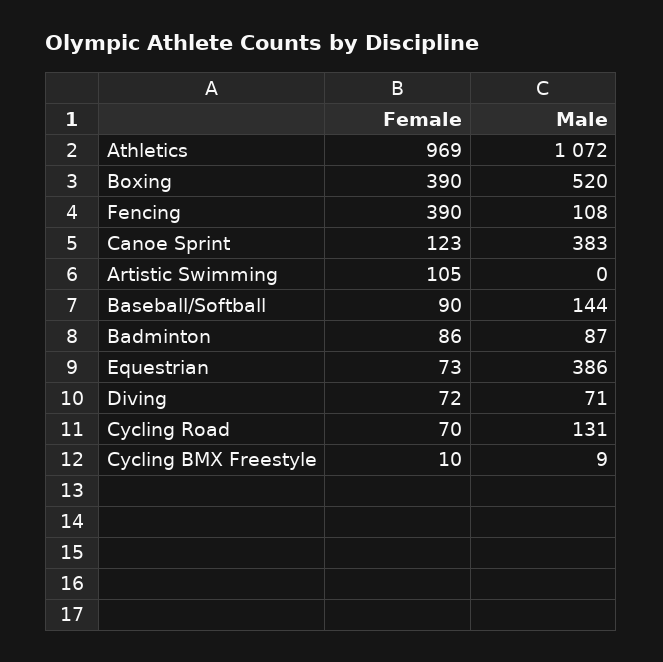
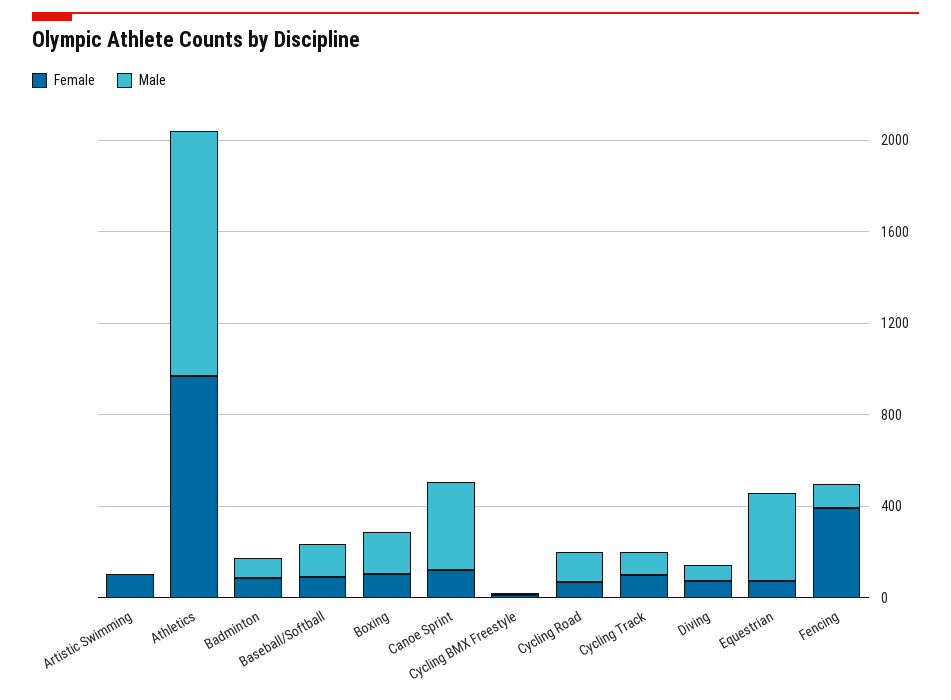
  {
    "Female": {
      "Athletics": 969,
-     "Boxing": 390,
+     "Boxing": 100,
      "Fencing": 390,
      "Canoe Sprint": 123,
      "Artistic Swimming": 105,
      "Baseball/Softball": 90,
      "Badminton": 86,
      "Equestrian": 73,
      "Diving": 72,
      "Cycling Road": 70,
-     "Cycling BMX Freestyle": 10
+     "Cycling BMX Freestyle": 10,
+     "Cycling Track": 100
    },
    "Male": {
      "Athletics": 1072,
-     "Boxing": 520,
+     "Boxing": 200,
      "Fencing": 108,
      "Canoe Sprint": 383,
      "Artistic Swimming": 0,
      "Baseball/Softball": 144,
      "Badminton": 87,
      "Equestrian": 386,
      "Diving": 71,
      "Cycling Road": 131,
-     "Cycling BMX Freestyle": 9
+     "Cycling BMX Freestyle": 9,
+     "Cycling Track": 100
    }
  }

